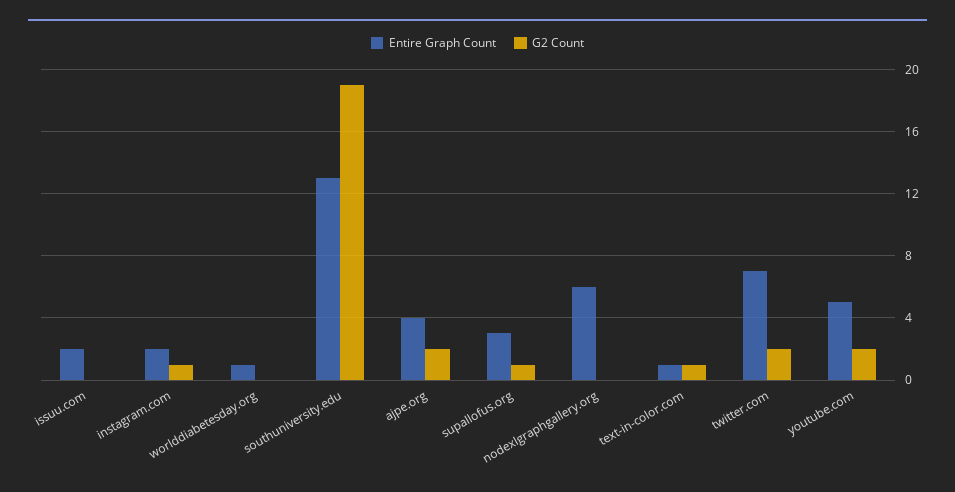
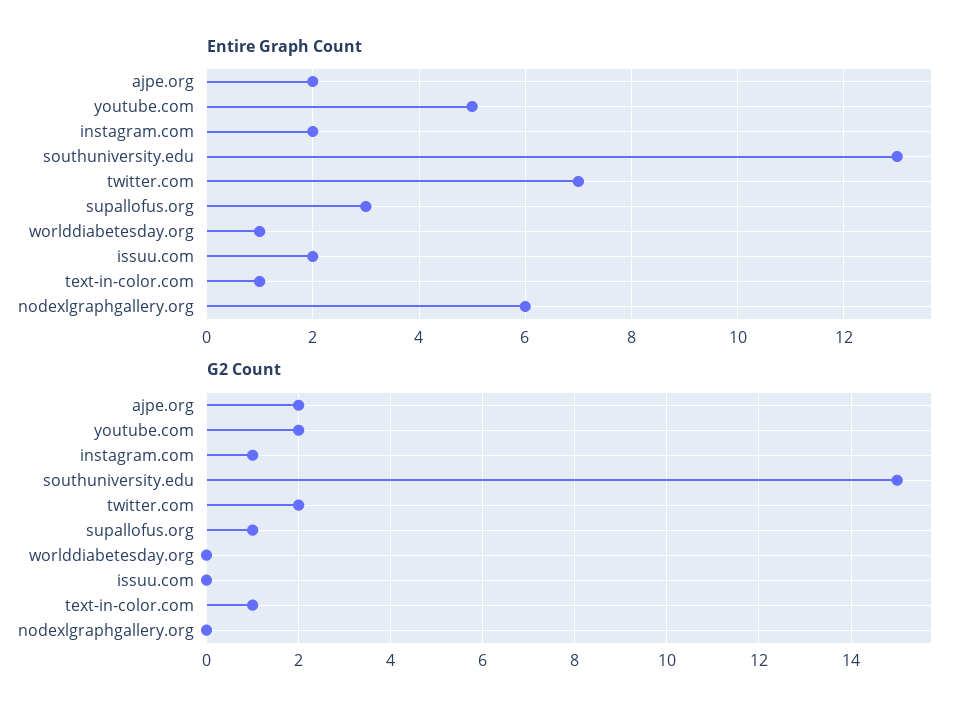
  {
    "Entire Graph Count": {
      "issuu.com": 2,
      "instagram.com": 2,
      "worlddiabetesday.org": 1,
      "southuniversity.edu": 13,
-     "ajpe.org": 4,
+     "ajpe.org": 2,
      "supallofus.org": 3,
      "nodexlgraphgallery.org": 6,
      "text-in-color.com": 1,
      "twitter.com": 7,
      "youtube.com": 5
    },
    "G2 Count": {
      "issuu.com": 0,
      "instagram.com": 1,
      "worlddiabetesday.org": 0,
-     "southuniversity.edu": 19,
+     "southuniversity.edu": 15,
      "ajpe.org": 2,
      "supallofus.org": 1,
      "nodexlgraphgallery.org": 0,
      "text-in-color.com": 1,
      "twitter.com": 2,
      "youtube.com": 2
    }
  }

